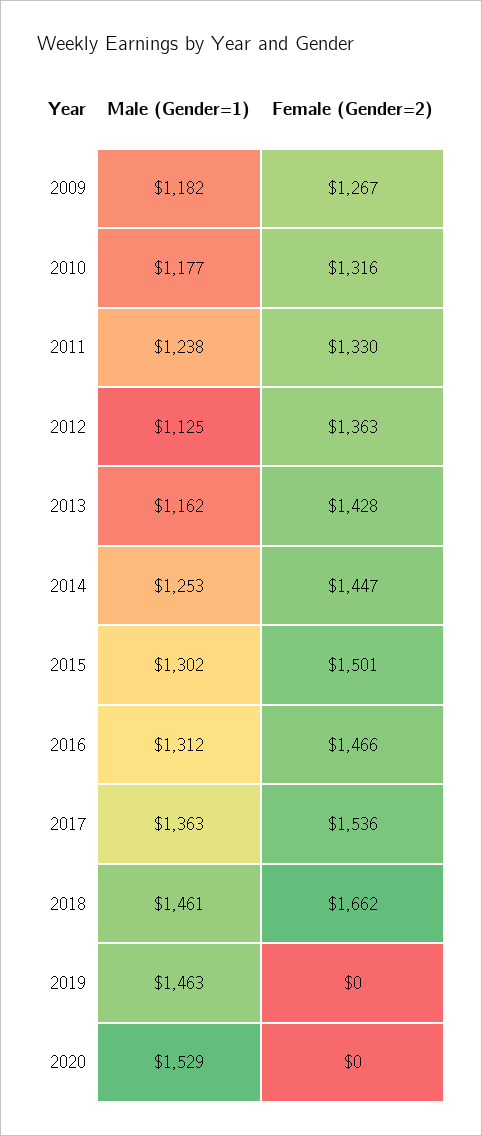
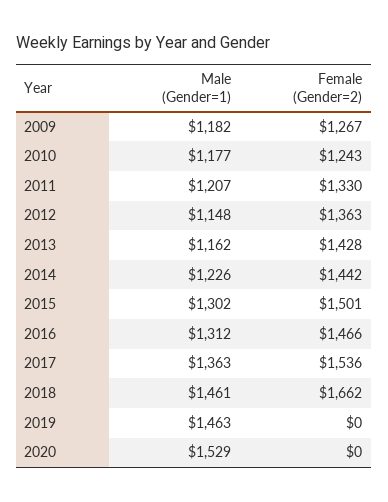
  {
    "Male (Gender=1)": {
      "2009": 1182,
      "2010": 1177,
-     "2011": 1238,
+     "2011": 1207,
-     "2012": 1125,
+     "2012": 1148,
      "2013": 1162,
-     "2014": 1253,
+     "2014": 1226,
      "2015": 1302,
      "2016": 1312,
      "2017": 1363,
      "2018": 1461,
      "2019": 1463,
      "2020": 1529
    },
    "Female (Gender=2)": {
      "2009": 1267,
-     "2010": 1316,
+     "2010": 1243,
      "2011": 1330,
      "2012": 1363,
      "2013": 1428,
-     "2014": 1447,
+     "2014": 1442,
      "2015": 1501,
      "2016": 1466,
      "2017": 1536,
      "2018": 1662,
      "2019": 0,
      "2020": 0
    }
  }

